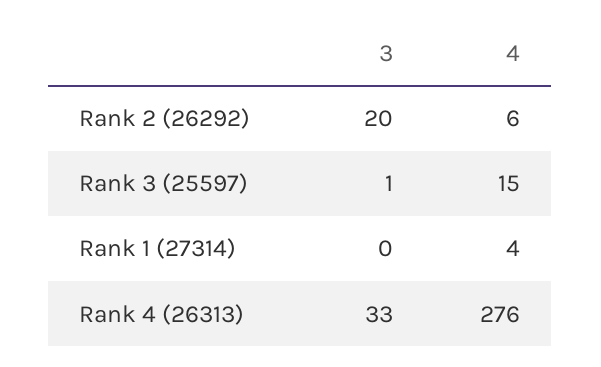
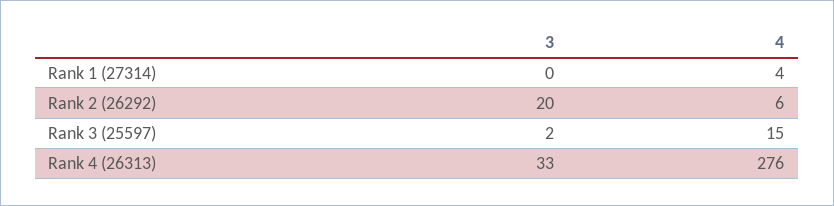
  {
    "3": {
      "Rank 2 (26292)": 20,
-     "Rank 3 (25597)": 1,
+     "Rank 3 (25597)": 2,
      "Rank 1 (27314)": 0,
      "Rank 4 (26313)": 33
    },
    "4": {
      "Rank 2 (26292)": 6,
      "Rank 3 (25597)": 15,
      "Rank 1 (27314)": 4,
      "Rank 4 (26313)": 276
    }
  }

